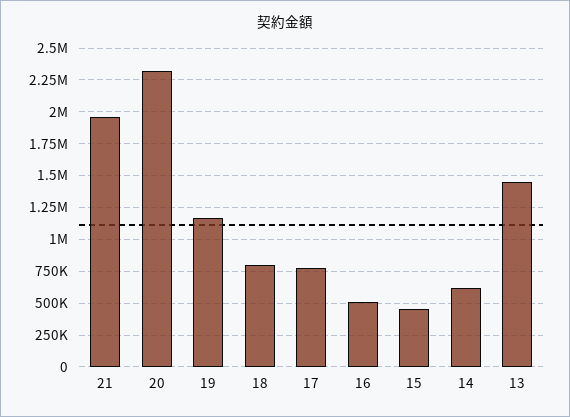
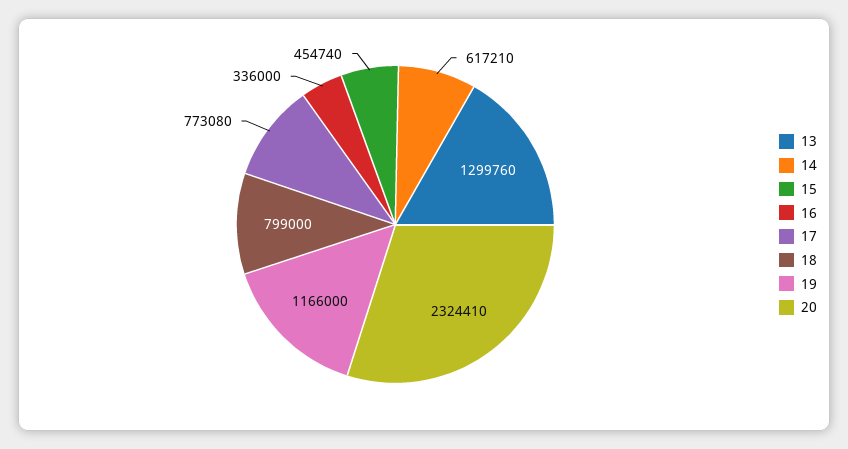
  {
-   "21": 1950000,
    "20": 2324410,
    "19": 1166000,
    "18": 799000,
    "17": 773080,
-   "16": 500000,
+   "16": 336000,
    "15": 454740,
    "14": 617210,
-   "13": 1450000
+   "13": 1299760
  }

